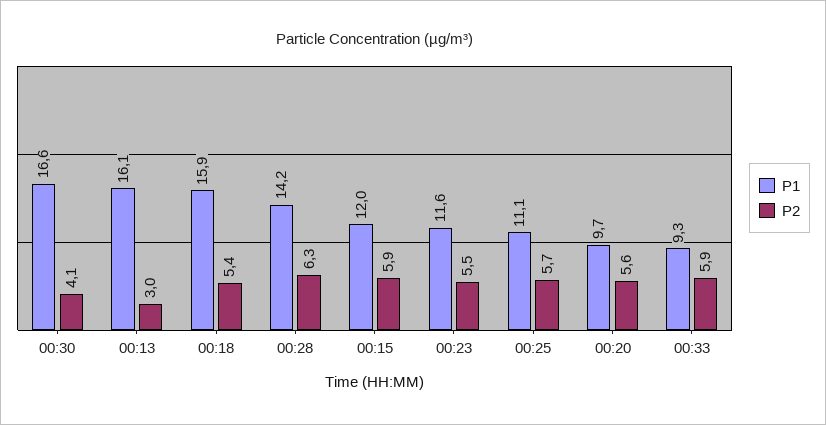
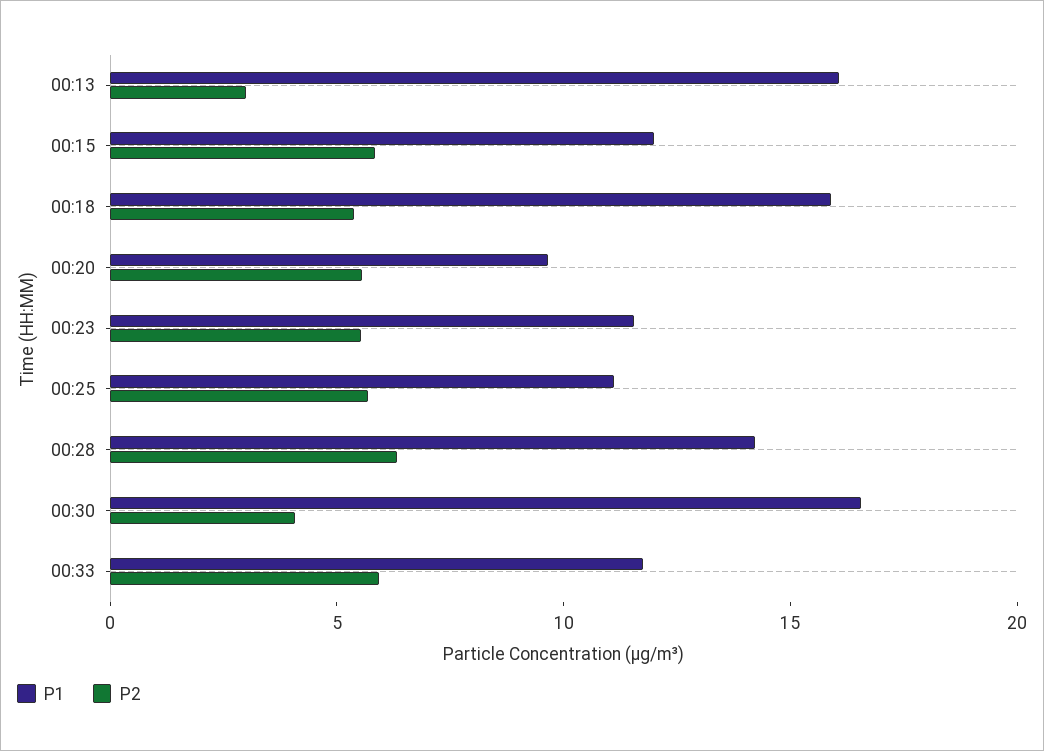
  {
    "P1": {
      "00:30": 16.6,
      "00:13": 16.1,
      "00:18": 15.9,
      "00:28": 14.2,
      "00:15": 12,
      "00:23": 11.6,
      "00:25": 11.1,
      "00:20": 9.7,
-     "00:33": 9.3
+     "00:33": 12
    },
    "P2": {
      "00:30": 4.1,
      "00:13": 3,
      "00:18": 5.4,
      "00:28": 6.3,
      "00:15": 5.9,
      "00:23": 5.5,
      "00:25": 5.7,
      "00:20": 5.6,
      "00:33": 5.9
    }
  }

